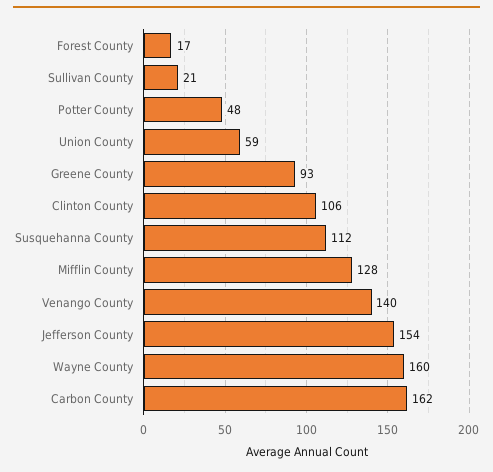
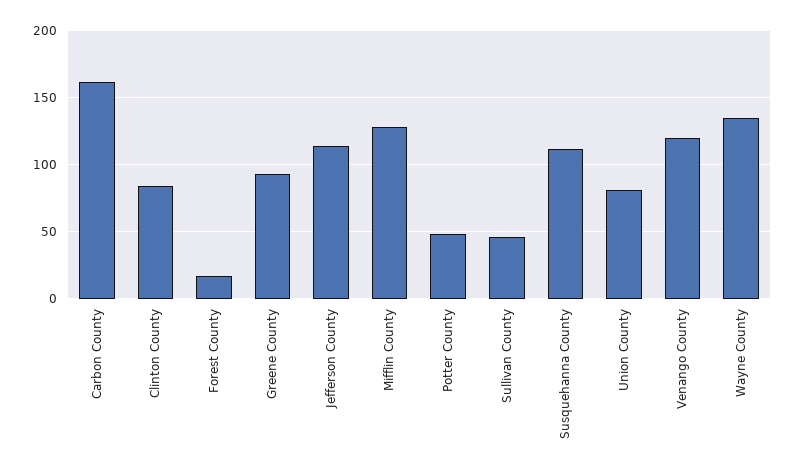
  {
    "Forest County": 17,
-   "Sullivan County": 21,
+   "Sullivan County": 45,
    "Potter County": 48,
-   "Union County": 59,
+   "Union County": 80,
    "Greene County": 93,
-   "Clinton County": 106,
+   "Clinton County": 85,
    "Susquehanna County": 112,
    "Mifflin County": 128,
-   "Venango County": 140,
+   "Venango County": 120,
-   "Jefferson County": 154,
+   "Jefferson County": 115,
-   "Wayne County": 160,
+   "Wayne County": 135,
    "Carbon County": 162
  }

